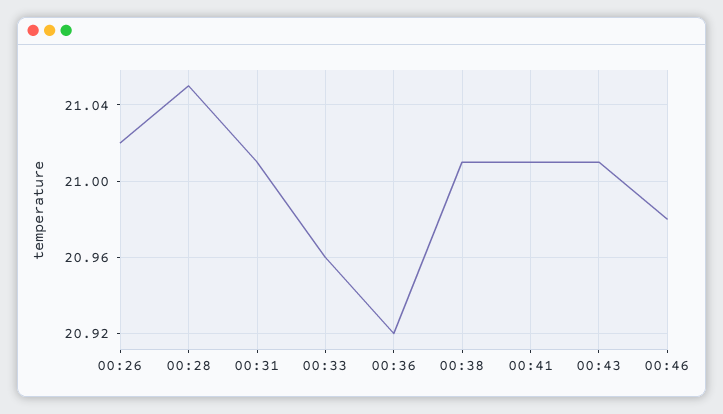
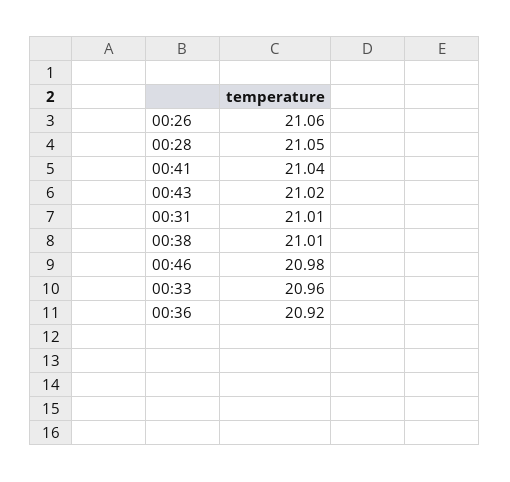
  {
-   "00:26": 21.02,
+   "00:26": 21.06,
    "00:28": 21.05,
    "00:31": 21.01,
    "00:33": 20.96,
    "00:36": 20.92,
    "00:38": 21.01,
-   "00:41": 21.01,
+   "00:41": 21.04,
-   "00:43": 21.01,
+   "00:43": 21.02,
    "00:46": 20.98
  }

